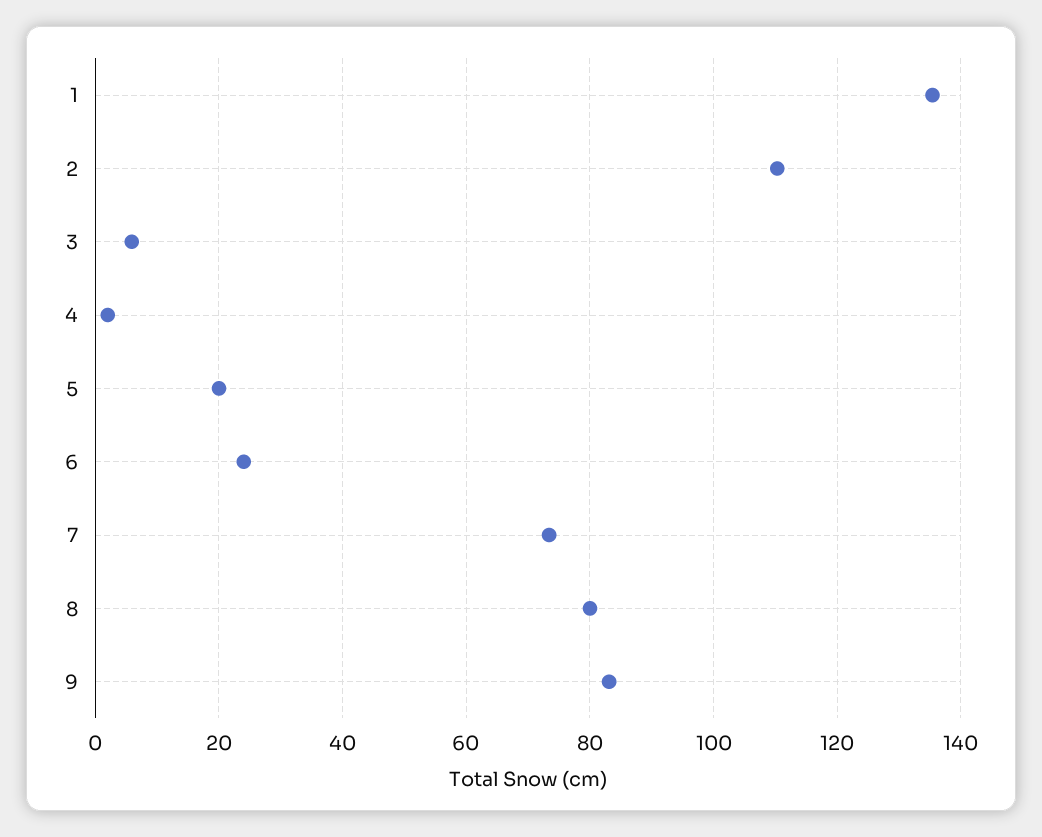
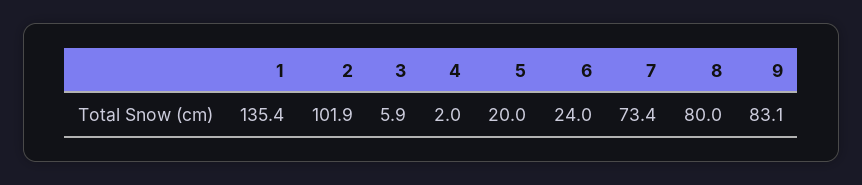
  {
    "1": 135.4,
-   "2": 110,
+   "2": 101.9,
    "3": 5.9,
    "4": 2,
    "5": 20,
    "6": 24,
    "7": 73.4,
    "8": 80,
    "9": 83.1
  }

